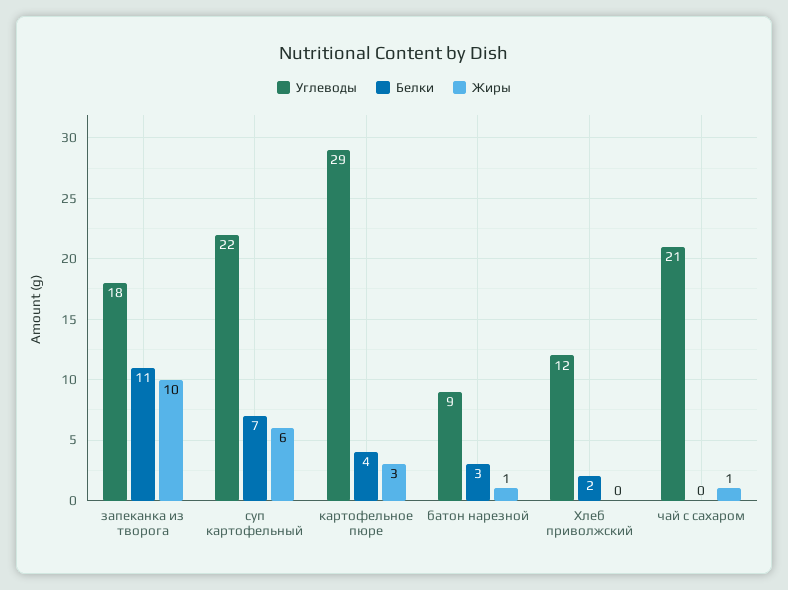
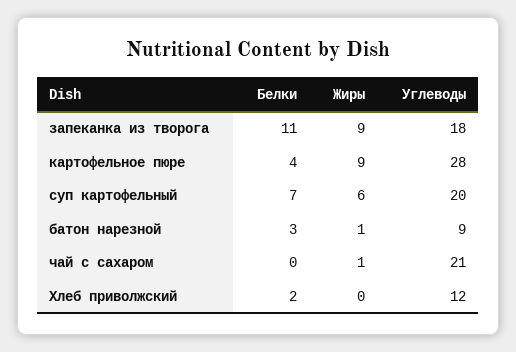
  {
    "Углеводы": {
      "запеканка из творога": 18,
-     "суп картофельный": 22,
+     "суп картофельный": 20,
-     "картофельное пюре": 29,
+     "картофельное пюре": 28,
      "батон нарезной": 9,
      "Хлеб приволжский": 12,
      "чай с сахаром": 21
    },
    "Белки": {
      "запеканка из творога": 11,
      "суп картофельный": 7,
      "картофельное пюре": 4,
      "батон нарезной": 3,
      "Хлеб приволжский": 2,
      "чай с сахаром": 0
    },
    "Жиры": {
-     "запеканка из творога": 10,
+     "запеканка из творога": 9,
      "суп картофельный": 6,
-     "картофельное пюре": 3,
+     "картофельное пюре": 9,
      "батон нарезной": 1,
      "Хлеб приволжский": 0,
      "чай с сахаром": 1
    }
  }

